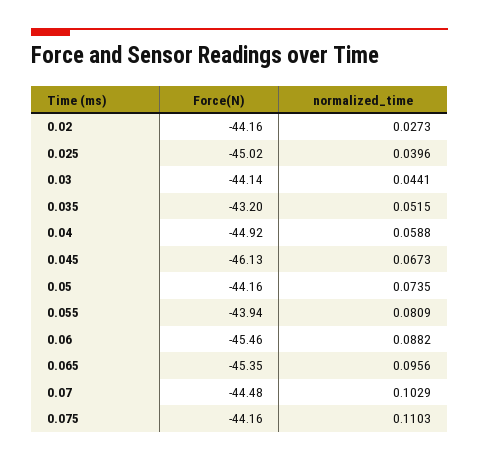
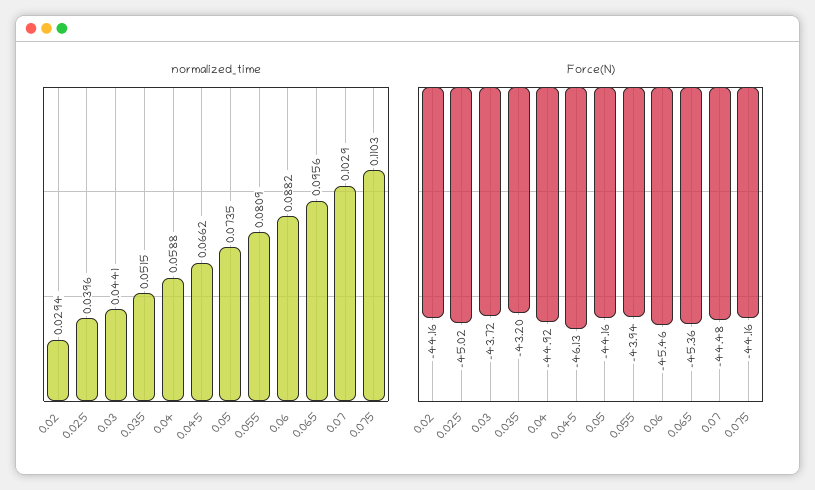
  {
    "Force(N)": {
      "0.02": -44.16,
      "0.025": -45.02,
-     "0.03": -44.14,
+     "0.03": -43.72,
      "0.035": -43.2,
      "0.04": -44.92,
      "0.045": -46.13,
      "0.05": -44.16,
      "0.055": -43.94,
      "0.06": -45.46,
-     "0.065": -45.35,
+     "0.065": -45.36,
      "0.07": -44.48,
      "0.075": -44.16
    },
    "normalized_time": {
-     "0.02": 0.0273,
+     "0.02": 0.0294,
      "0.025": 0.0396,
      "0.03": 0.0441,
      "0.035": 0.0515,
      "0.04": 0.0588,
-     "0.045": 0.0673,
+     "0.045": 0.0662,
      "0.05": 0.0735,
      "0.055": 0.0809,
      "0.06": 0.0882,
      "0.065": 0.0956,
      "0.07": 0.1029,
      "0.075": 0.1103
    }
  }

